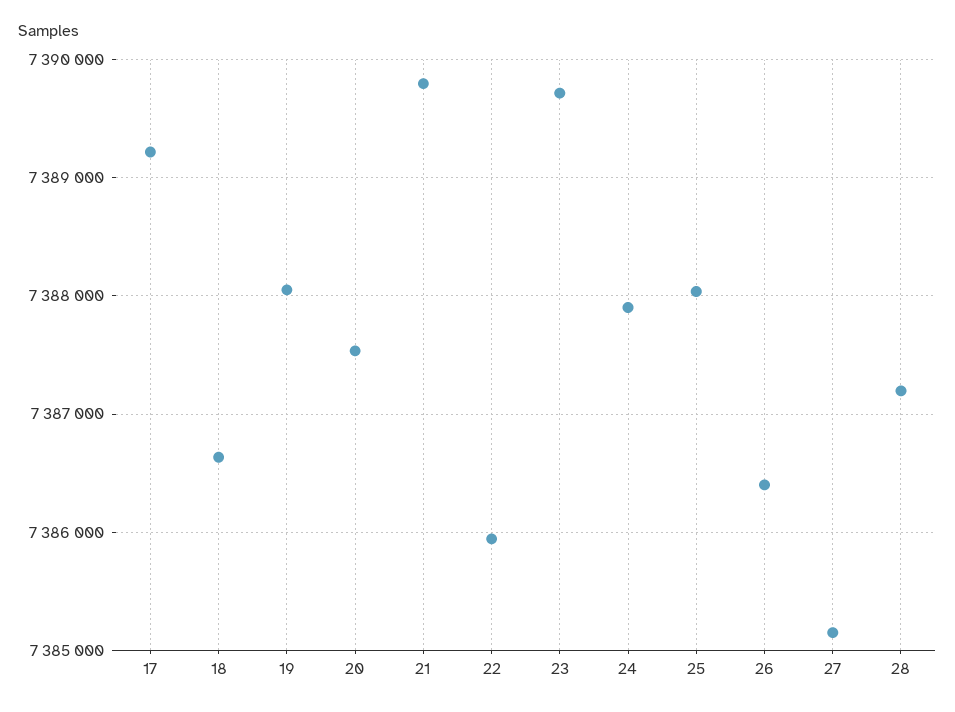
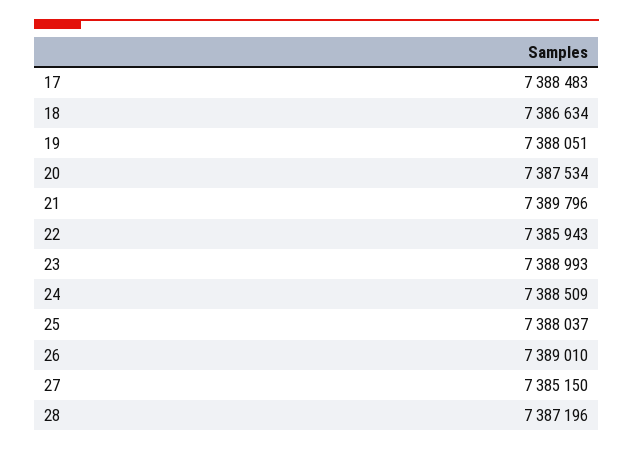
  {
-   "17": 7389200,
+   "17": 7388483,
    "18": 7386634,
    "19": 7388051,
    "20": 7387534,
    "21": 7389796,
    "22": 7385943,
-   "23": 7389700,
+   "23": 7388993,
-   "24": 7387900,
+   "24": 7388509,
    "25": 7388037,
-   "26": 7386400,
+   "26": 7389010,
    "27": 7385150,
    "28": 7387196
  }

